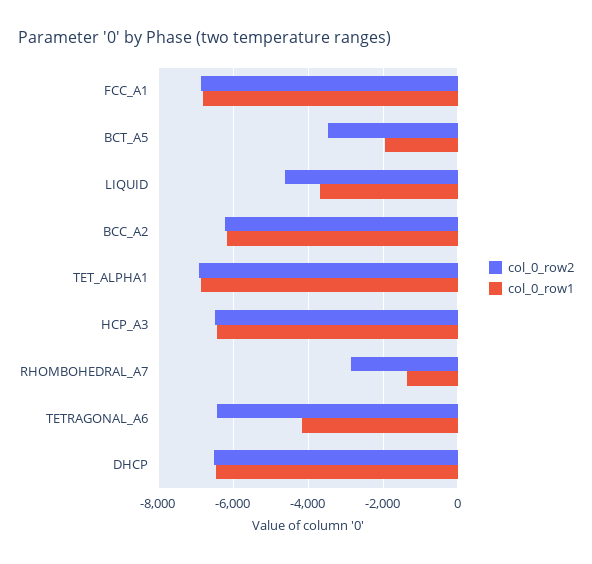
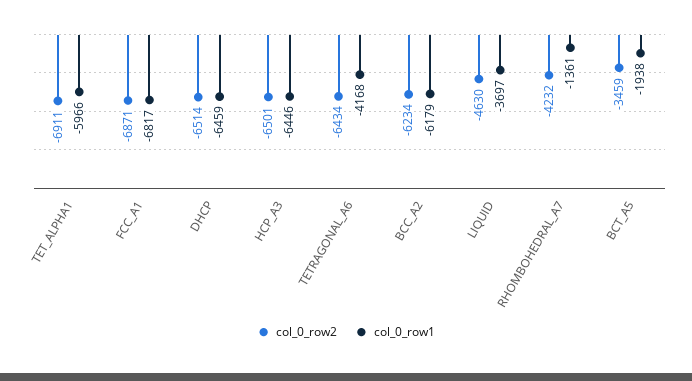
  {
    "col_0_row2": {
      "FCC_A1": -6871,
      "BCT_A5": -3459,
      "LIQUID": -4630,
      "BCC_A2": -6234,
      "TET_ALPHA1": -6911,
      "HCP_A3": -6501,
-     "RHOMBOHEDRAL_A7": -2800,
+     "RHOMBOHEDRAL_A7": -4232,
      "TETRAGONAL_A6": -6434,
      "DHCP": -6514
    },
    "col_0_row1": {
      "FCC_A1": -6817,
      "BCT_A5": -1938,
      "LIQUID": -3697,
      "BCC_A2": -6179,
-     "TET_ALPHA1": -6800,
+     "TET_ALPHA1": -5966,
      "HCP_A3": -6446,
      "RHOMBOHEDRAL_A7": -1361,
      "TETRAGONAL_A6": -4168,
      "DHCP": -6459
    }
  }

